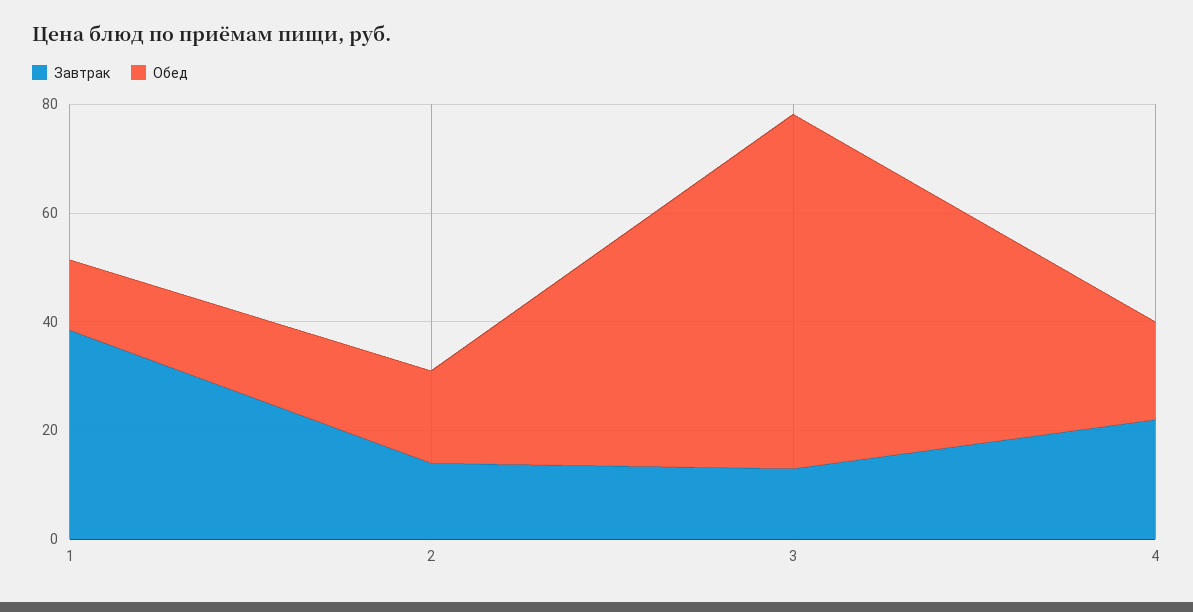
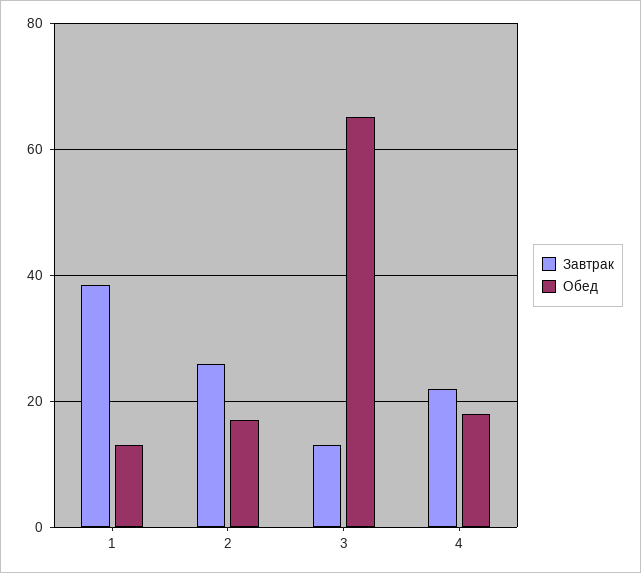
  {
    "Завтрак": {
      "1": 38,
-     "2": 15,
+     "2": 26,
      "3": 14,
      "4": 22
    },
    "Обед": {
      "1": 14,
      "2": 18,
      "3": 66,
      "4": 18
    }
  }

